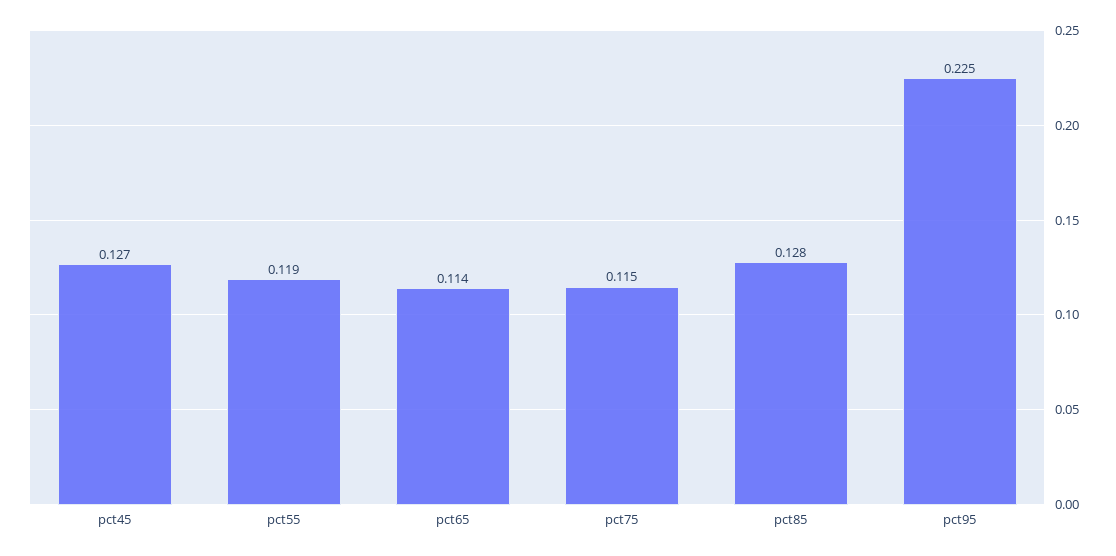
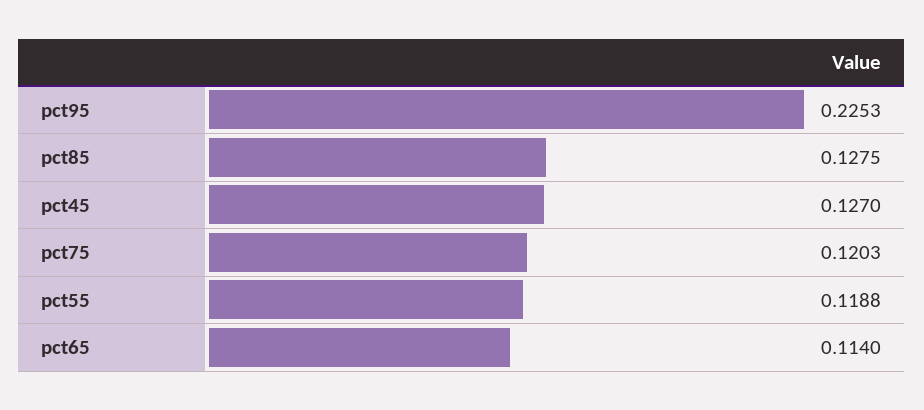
  {
    "pct45": 0.127,
    "pct55": 0.1188,
    "pct65": 0.114,
-   "pct75": 0.115,
+   "pct75": 0.1203,
    "pct85": 0.1275,
    "pct95": 0.2253
  }

